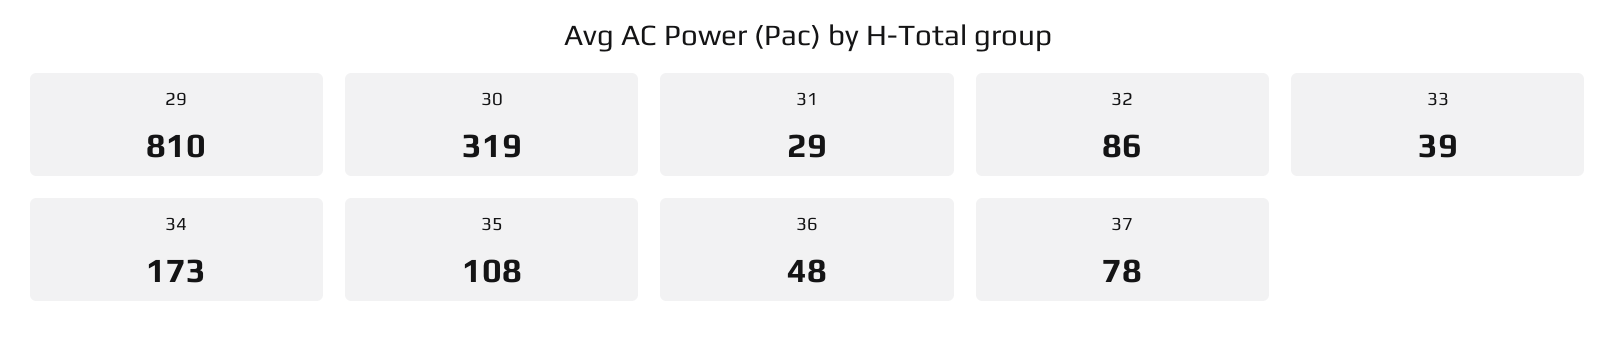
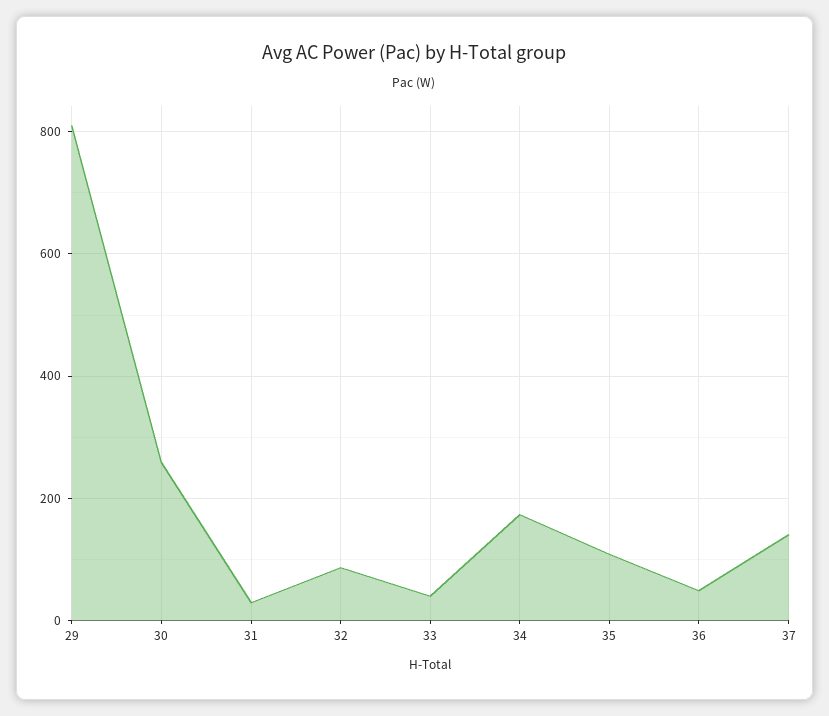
  {
    "29": 810,
-   "30": 319,
+   "30": 260,
    "31": 29,
    "32": 86,
    "33": 39,
    "34": 173,
    "35": 108,
    "36": 48,
-   "37": 78
+   "37": 140
  }

